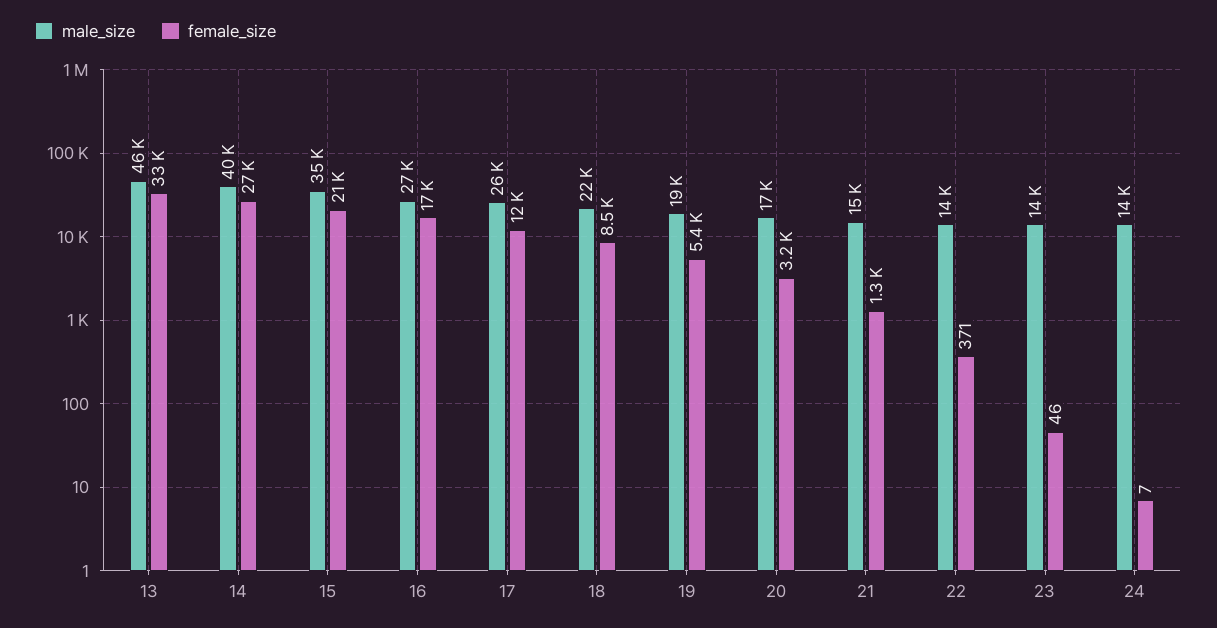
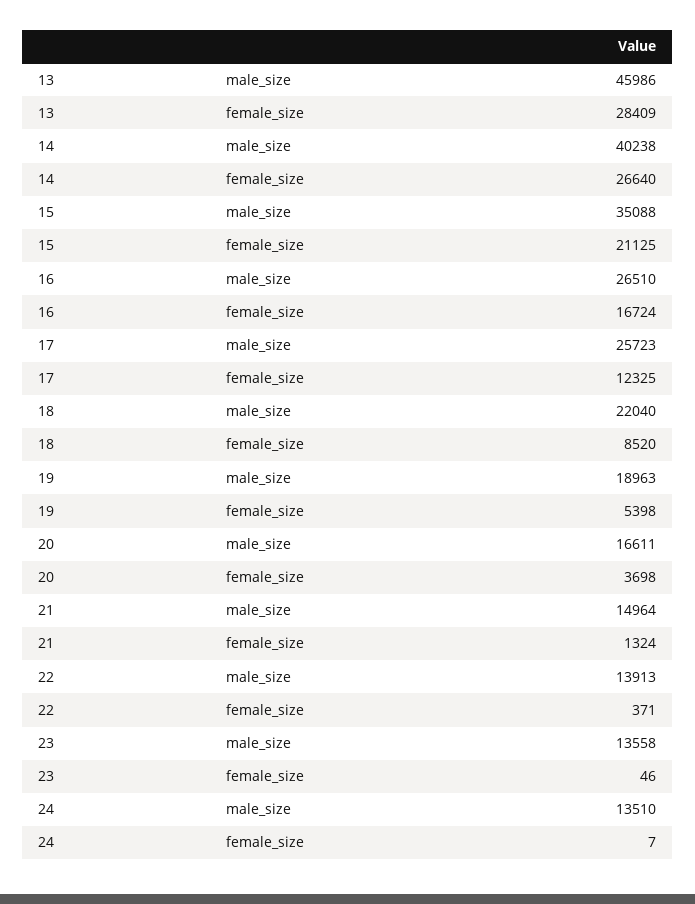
  {
    "male_size": {
      "13": 45986,
      "14": 40238,
      "15": 35088,
      "16": 26510,
      "17": 25723,
      "18": 22040,
      "19": 18963,
      "20": 16611,
      "21": 14964,
      "22": 13913,
      "23": 13558,
      "24": 13510
    },
    "female_size": {
-     "13": 33000,
+     "13": 28409,
      "14": 26640,
      "15": 21125,
      "16": 16724,
      "17": 12325,
      "18": 8520,
      "19": 5398,
-     "20": 3200,
+     "20": 3698,
      "21": 1324,
      "22": 371,
      "23": 46,
      "24": 7
    }
  }

